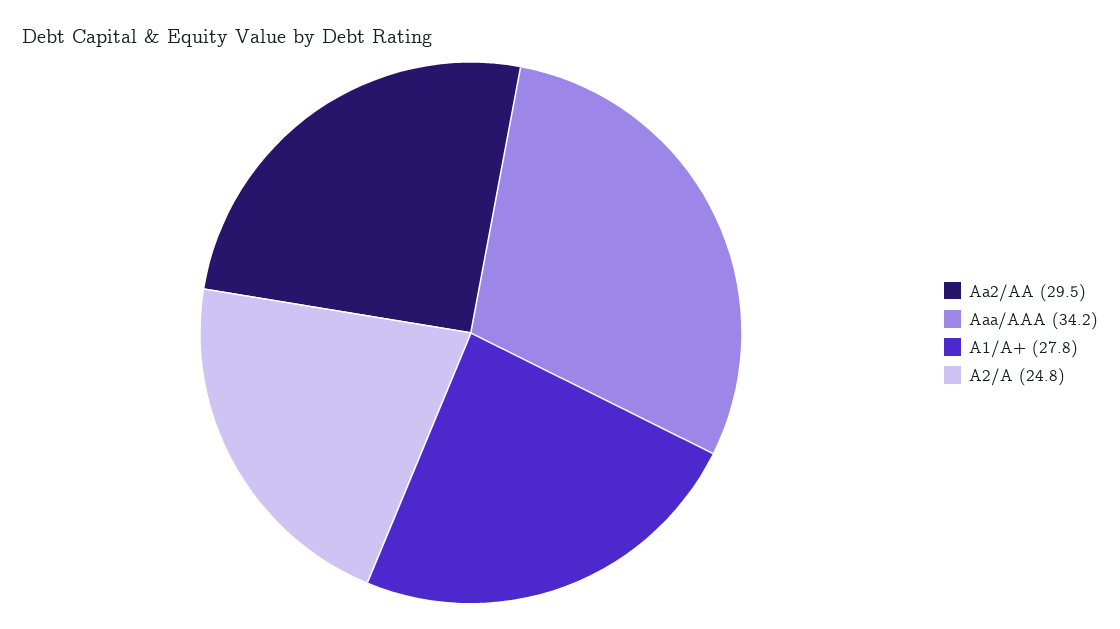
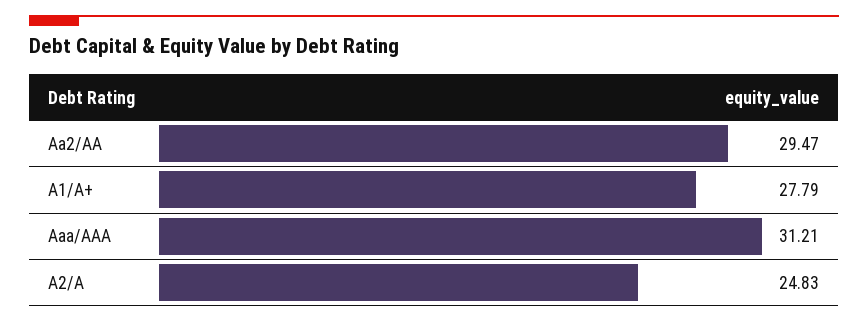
  {
    "Aa2/AA": 29.47,
-   "Aaa/AAA": 34.2,
+   "Aaa/AAA": 31.21,
    "A1/A+": 27.79,
    "A2/A": 24.83
  }

